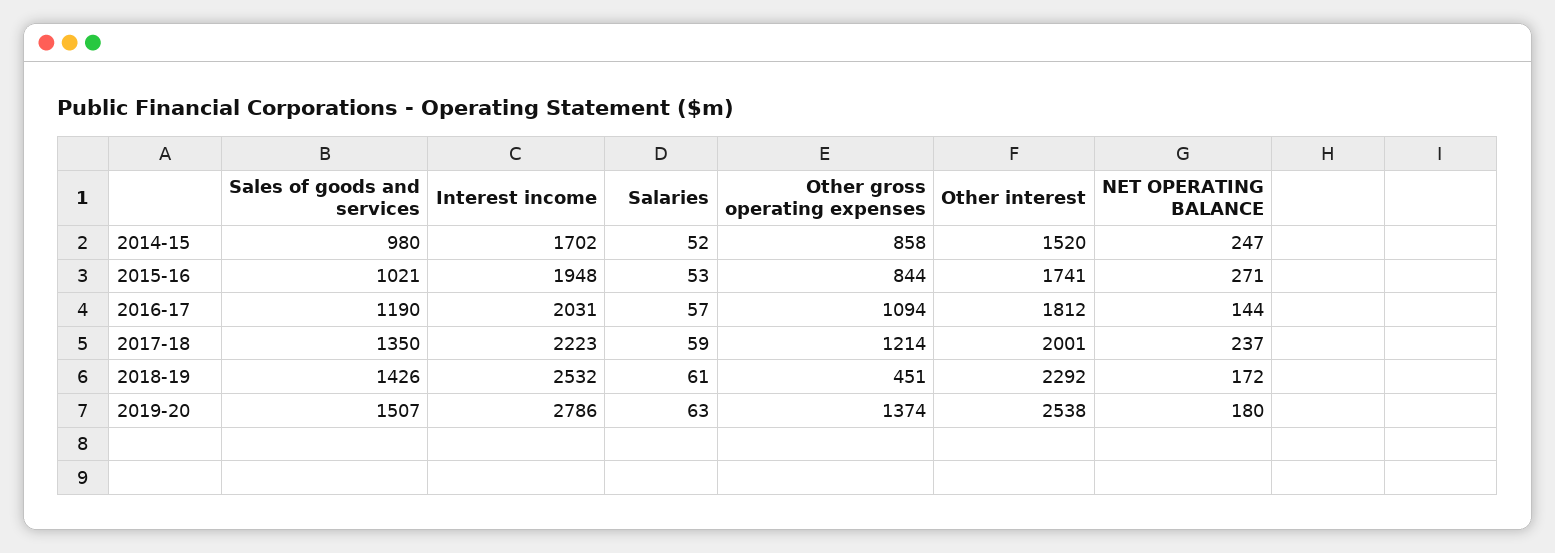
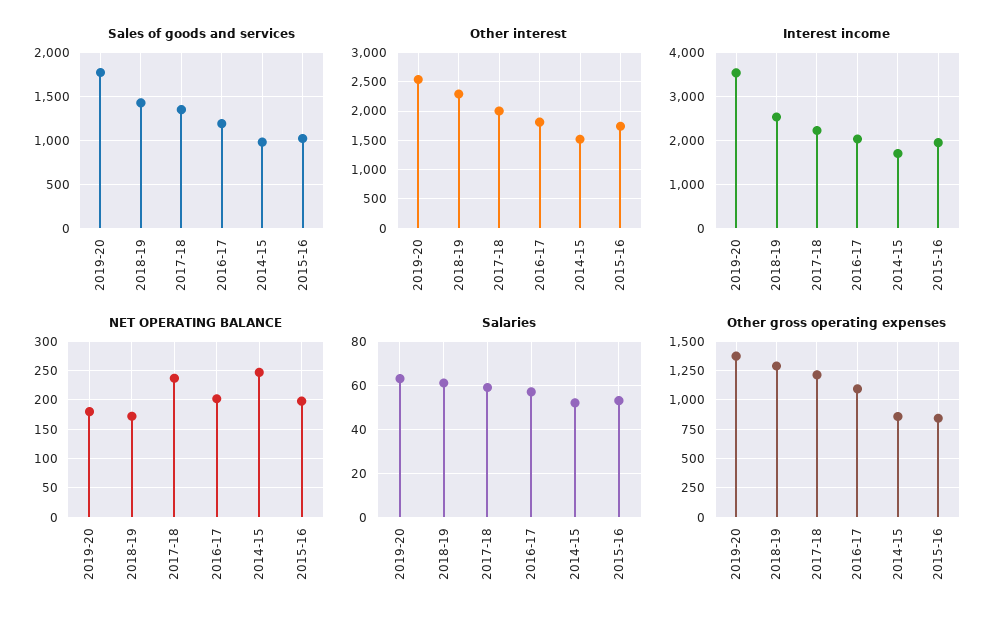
  {
    "Sales of goods and services": {
      "2014-15": 980,
      "2015-16": 1021,
      "2016-17": 1190,
      "2017-18": 1350,
      "2018-19": 1426,
-     "2019-20": 1507
+     "2019-20": 1800
    },
    "Interest income": {
      "2014-15": 1702,
      "2015-16": 1948,
      "2016-17": 2031,
      "2017-18": 2223,
      "2018-19": 2532,
-     "2019-20": 2786
+     "2019-20": 3600
    },
    "Salaries": {
      "2014-15": 52,
      "2015-16": 53,
      "2016-17": 57,
      "2017-18": 59,
      "2018-19": 61,
      "2019-20": 63
    },
    "Other gross operating expenses": {
      "2014-15": 858,
      "2015-16": 844,
      "2016-17": 1094,
      "2017-18": 1214,
-     "2018-19": 451,
+     "2018-19": 1250,
      "2019-20": 1374
    },
    "Other interest": {
      "2014-15": 1520,
      "2015-16": 1741,
      "2016-17": 1812,
      "2017-18": 2001,
      "2018-19": 2292,
      "2019-20": 2538
    },
    "NET OPERATING BALANCE": {
      "2014-15": 247,
-     "2015-16": 271,
+     "2015-16": 200,
-     "2016-17": 144,
+     "2016-17": 200,
      "2017-18": 237,
      "2018-19": 172,
      "2019-20": 180
    }
  }

